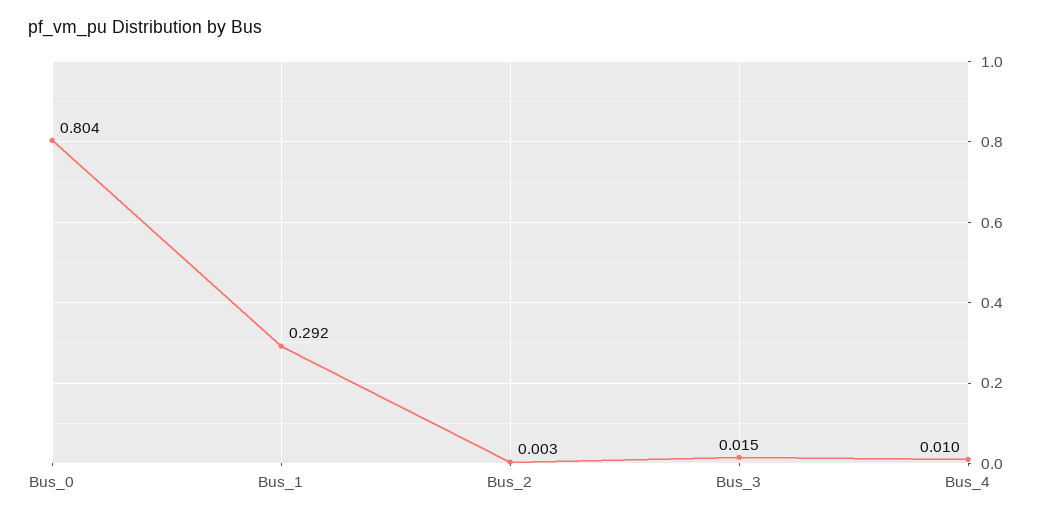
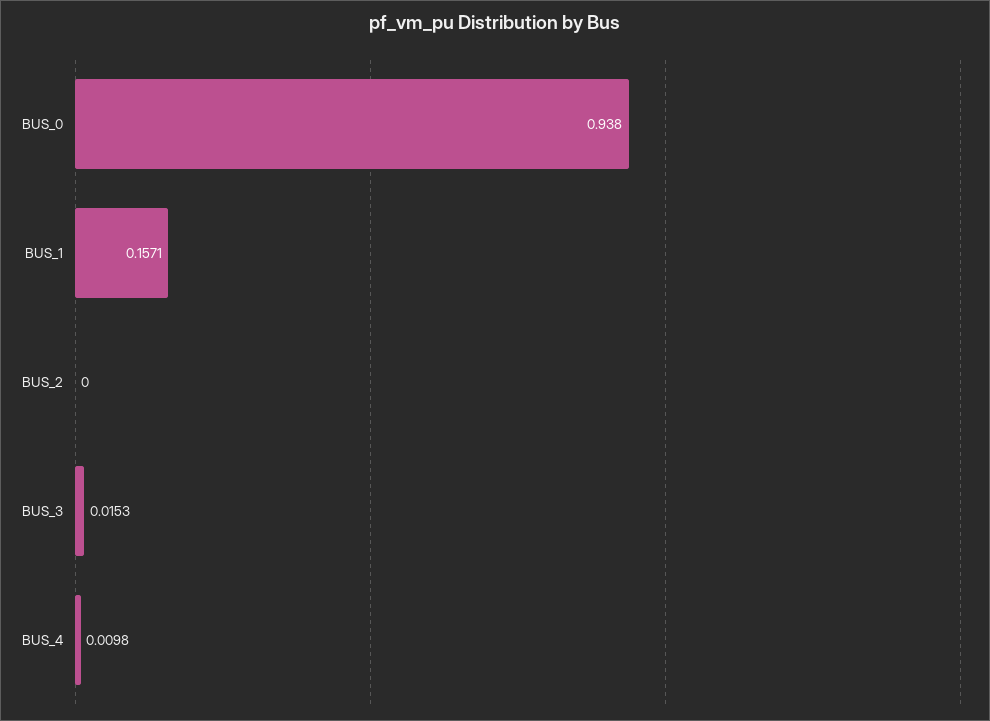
  {
-   "Bus_0": 0.804,
+   "Bus_0": 0.938,
-   "Bus_1": 0.292,
+   "Bus_1": 0.1571,
-   "Bus_2": 0.003,
+   "Bus_2": 0,
    "Bus_3": 0.0153,
    "Bus_4": 0.0098
  }

